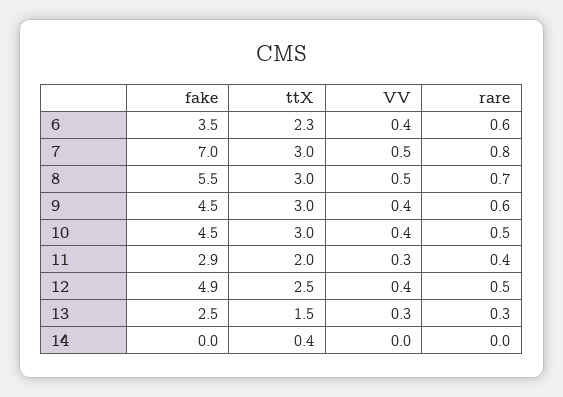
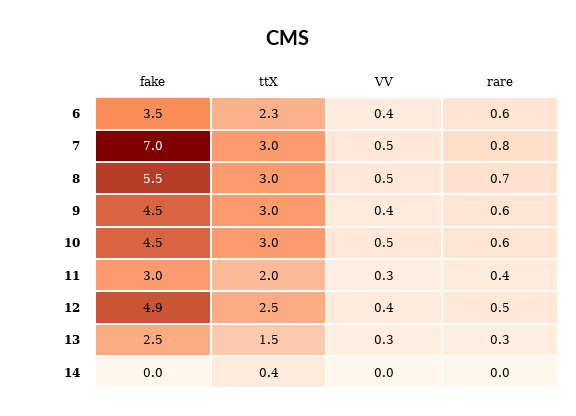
  {
    "fake": {
      "6": 3.5,
      "7": 7,
      "8": 5.5,
      "9": 4.5,
      "10": 4.5,
-     "11": 2.9,
+     "11": 3,
      "12": 4.9,
      "13": 2.5,
      "14": 0
    },
    "ttX": {
      "6": 2.3,
      "7": 3,
      "8": 3,
      "9": 3,
      "10": 3,
      "11": 2,
      "12": 2.5,
      "13": 1.5,
      "14": 0.4
    },
    "VV": {
      "6": 0.4,
      "7": 0.5,
      "8": 0.5,
      "9": 0.4,
-     "10": 0.4,
+     "10": 0.5,
      "11": 0.3,
      "12": 0.4,
      "13": 0.3,
      "14": 0
    },
    "rare": {
      "6": 0.6,
      "7": 0.8,
      "8": 0.7,
      "9": 0.6,
-     "10": 0.5,
+     "10": 0.6,
      "11": 0.4,
      "12": 0.5,
      "13": 0.3,
      "14": 0
    }
  }

